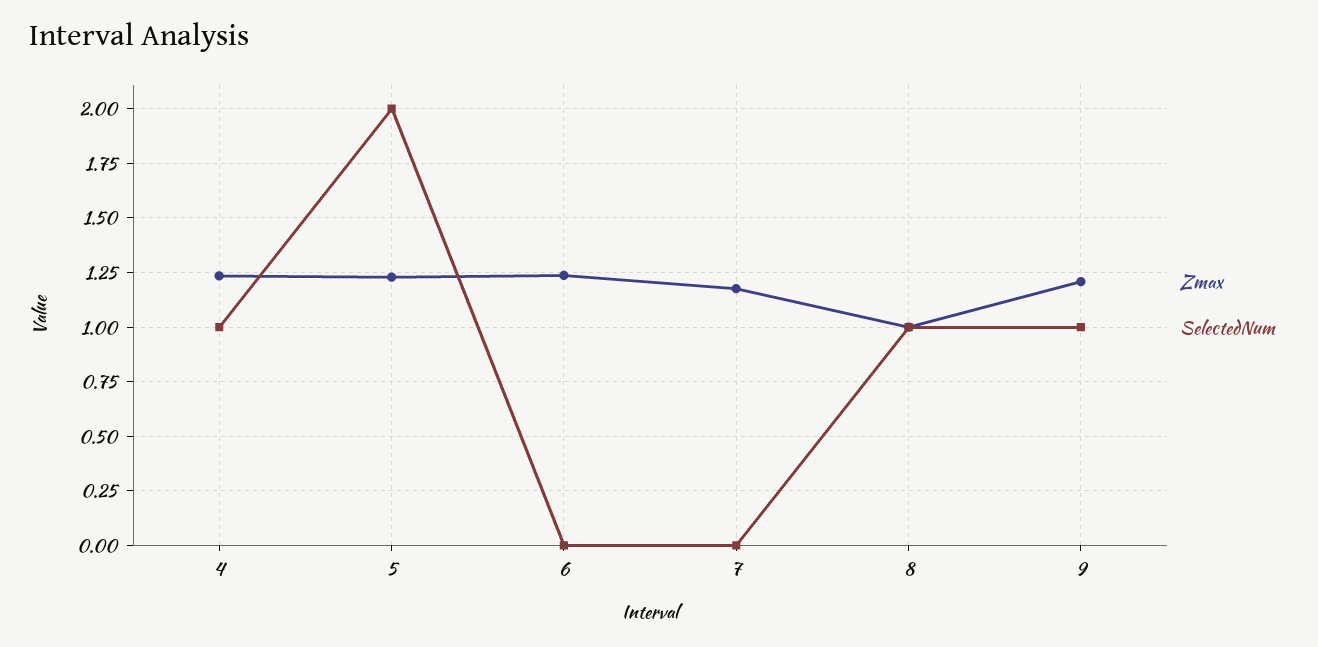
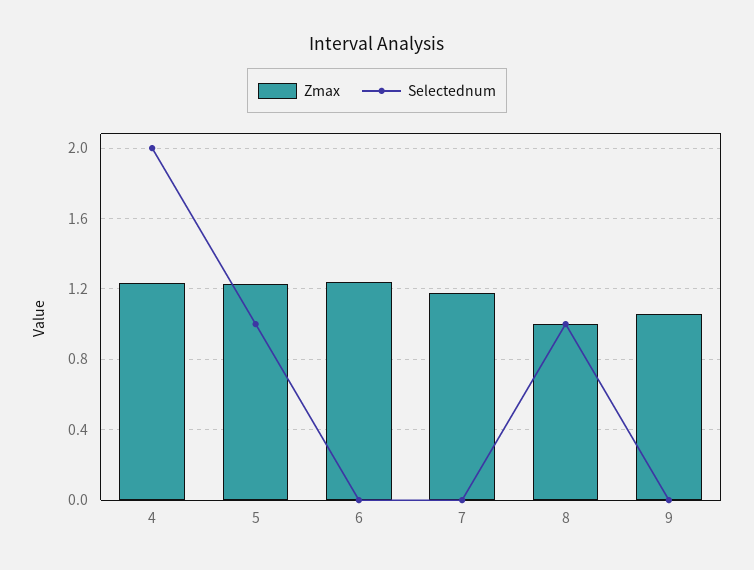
  {
    "Zmax": {
      "4": 1.25,
      "5": 1.25,
      "6": 1.25,
      "7": 1.2,
      "8": 1,
-     "9": 1.2
+     "9": 1.05
    },
    "SelectedNum": {
-     "4": 1,
+     "4": 2,
-     "5": 2,
+     "5": 1,
      "6": 0,
      "7": 0,
      "8": 1,
-     "9": 1
+     "9": 0
    }
  }

